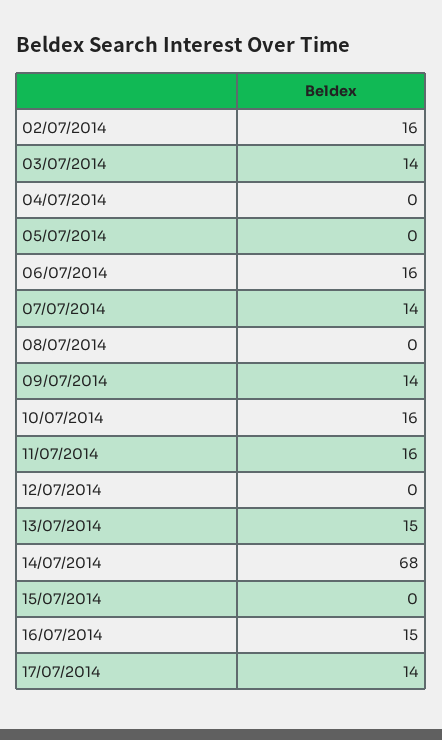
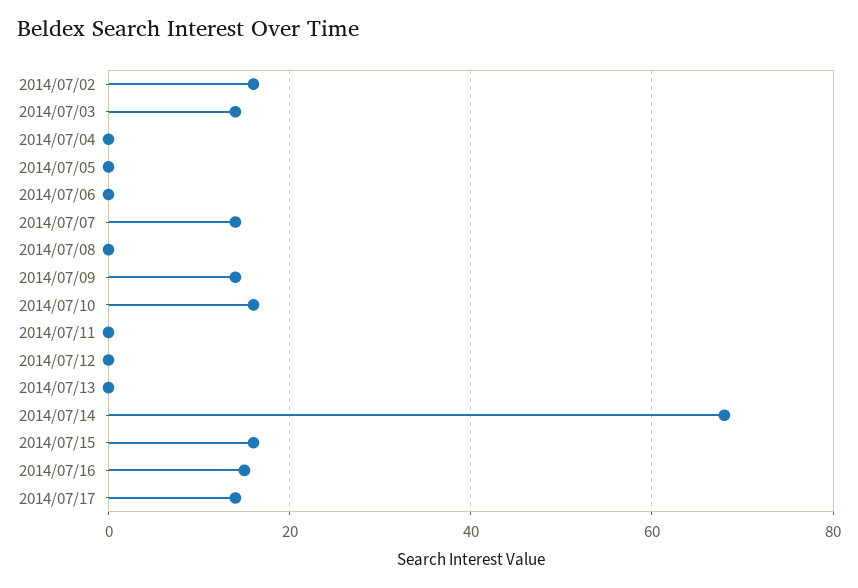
  {
    "02/07/2014": 16,
    "03/07/2014": 14,
    "04/07/2014": 0,
    "05/07/2014": 0,
-   "06/07/2014": 16,
+   "06/07/2014": 0,
    "07/07/2014": 14,
    "08/07/2014": 0,
    "09/07/2014": 14,
    "10/07/2014": 16,
-   "11/07/2014": 16,
+   "11/07/2014": 0,
    "12/07/2014": 0,
-   "13/07/2014": 15,
+   "13/07/2014": 0,
    "14/07/2014": 68,
-   "15/07/2014": 0,
+   "15/07/2014": 15,
    "16/07/2014": 15,
    "17/07/2014": 14
  }

